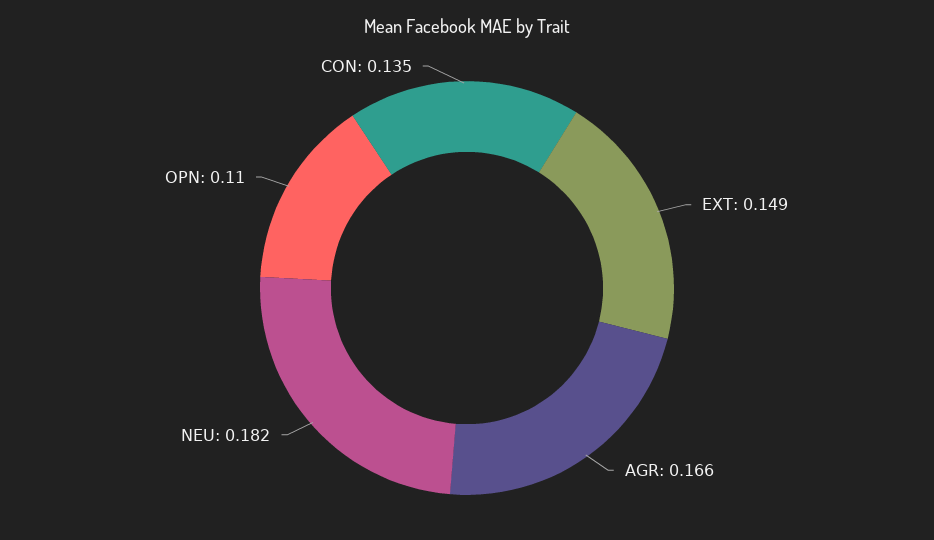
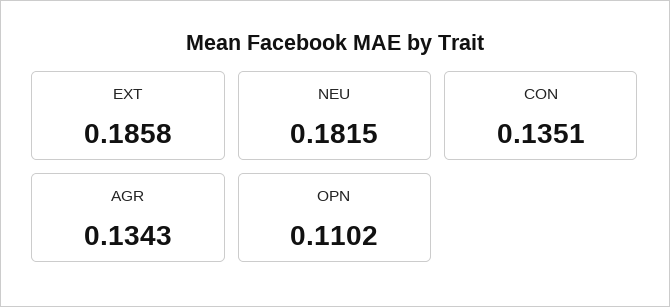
  {
-   "EXT": 0.149,
+   "EXT": 0.1858,
-   "AGR": 0.166,
+   "AGR": 0.1343,
    "NEU": 0.1815,
    "OPN": 0.1102,
    "CON": 0.1351
  }

